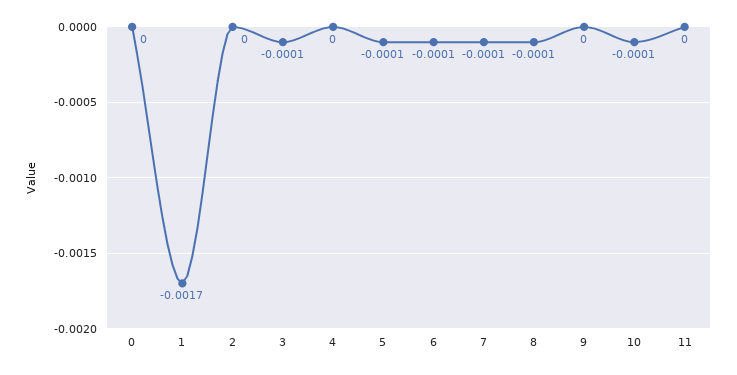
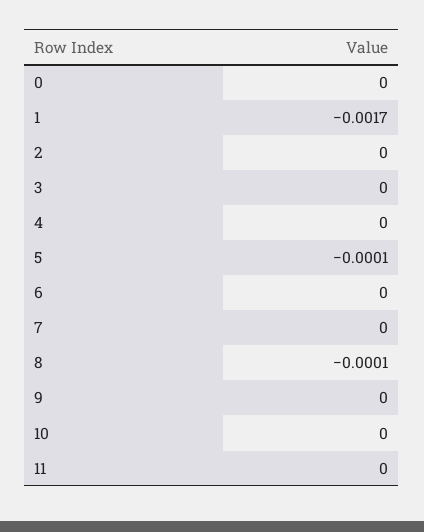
  {
    "0": 0,
    "1": -0.0017,
    "2": 0,
-   "3": -0.0001,
+   "3": 0,
    "4": 0,
    "5": -0.0001,
-   "6": -0.0001,
+   "6": 0,
-   "7": -0.0001,
+   "7": 0,
    "8": -0.0001,
    "9": 0,
-   "10": -0.0001,
+   "10": 0,
    "11": 0
  }

